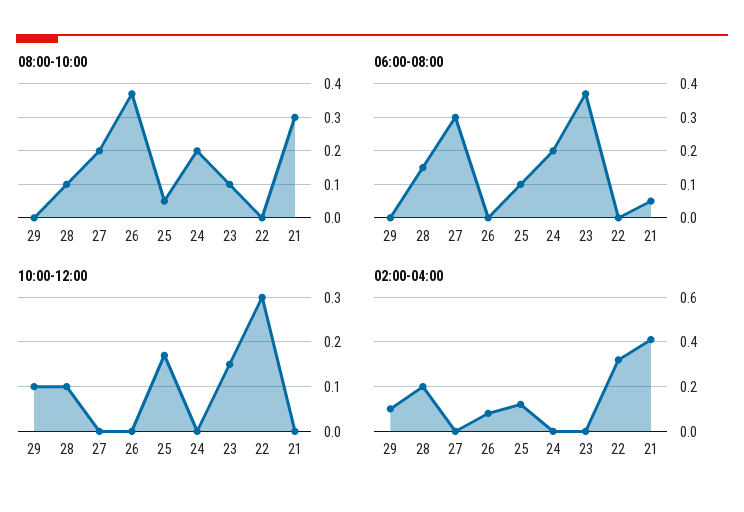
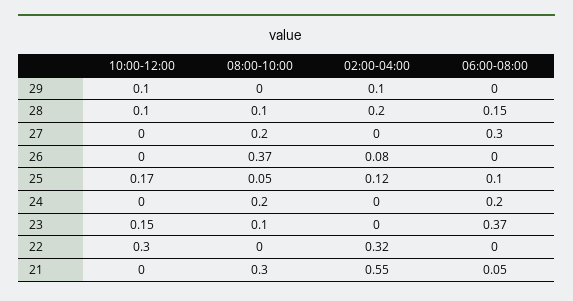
  {
    "08:00-10:00": {
      "29": 0,
      "28": 0.1,
      "27": 0.2,
      "26": 0.37,
      "25": 0.05,
      "24": 0.2,
      "23": 0.1,
      "22": 0,
      "21": 0.3
    },
    "06:00-08:00": {
      "29": 0,
      "28": 0.15,
      "27": 0.3,
      "26": 0,
      "25": 0.1,
      "24": 0.2,
      "23": 0.37,
      "22": 0,
      "21": 0.05
    },
    "10:00-12:00": {
      "29": 0.1,
      "28": 0.1,
      "27": 0,
      "26": 0,
      "25": 0.17,
      "24": 0,
      "23": 0.15,
      "22": 0.3,
      "21": 0
    },
    "02:00-04:00": {
      "29": 0.1,
      "28": 0.2,
      "27": 0,
      "26": 0.08,
      "25": 0.12,
      "24": 0,
      "23": 0,
      "22": 0.32,
-     "21": 0.4
+     "21": 0.55
    }
  }

